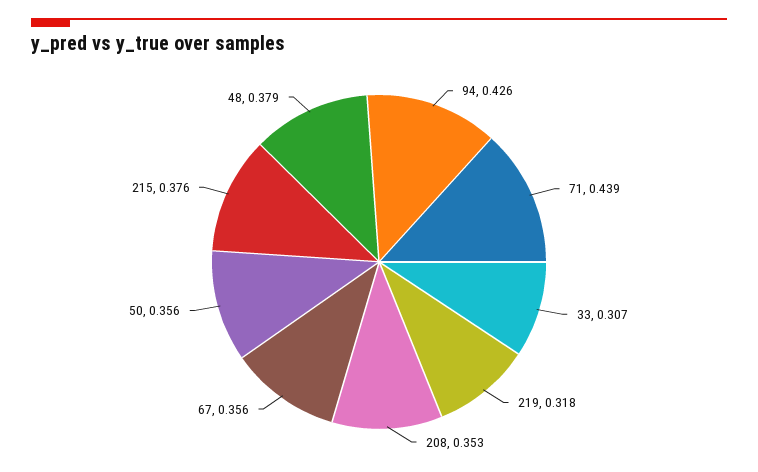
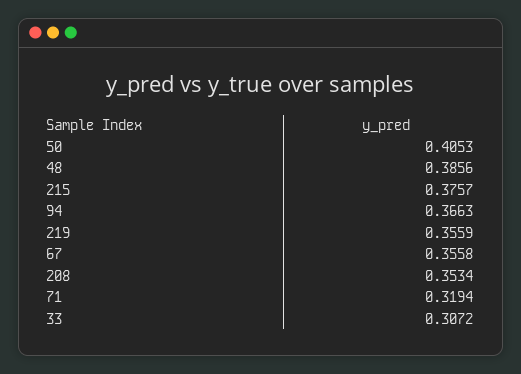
  {
-   "94": 0.426,
+   "94": 0.3663,
-   "71": 0.439,
+   "71": 0.3194,
    "33": 0.3072,
-   "219": 0.318,
+   "219": 0.3559,
    "208": 0.3534,
    "67": 0.3558,
-   "50": 0.356,
+   "50": 0.4053,
    "215": 0.3757,
-   "48": 0.379
+   "48": 0.3856
  }

